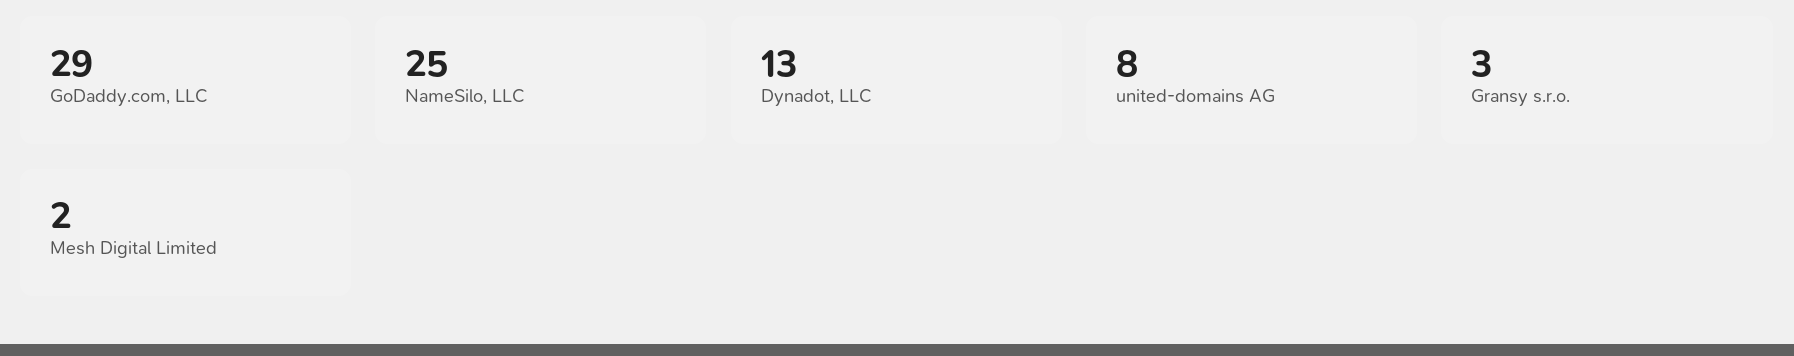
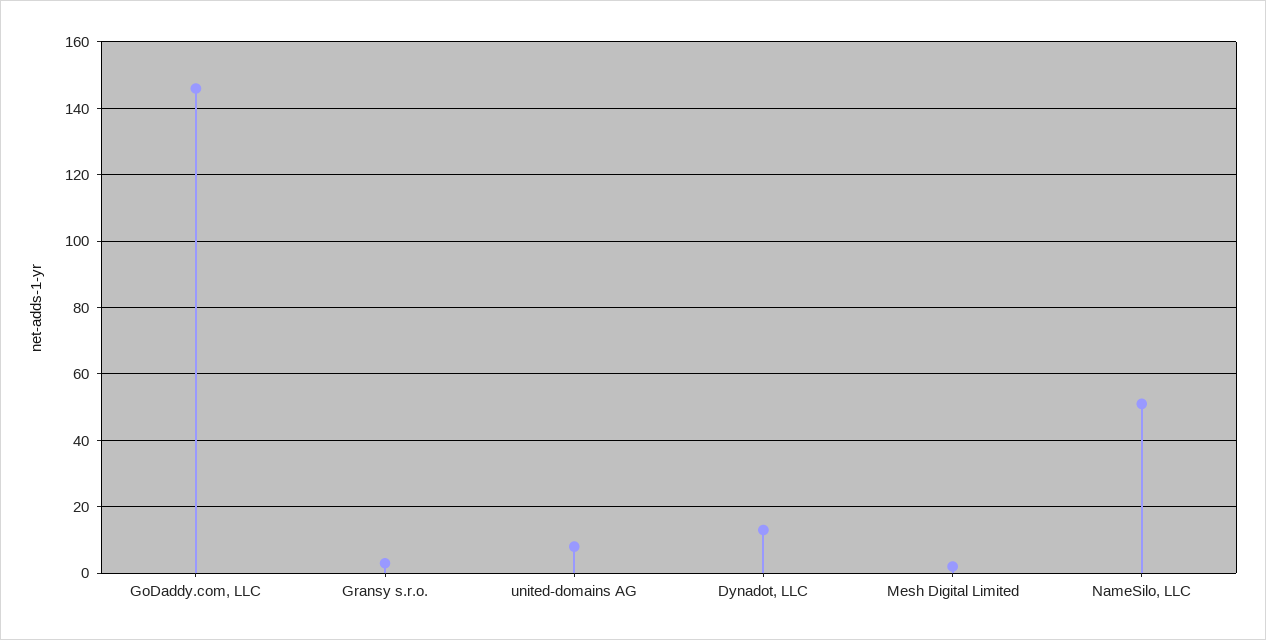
  {
-   "GoDaddy.com, LLC": 29,
+   "GoDaddy.com, LLC": 145,
-   "NameSilo, LLC": 25,
+   "NameSilo, LLC": 50,
    "Dynadot, LLC": 13,
    "united-domains AG": 8,
    "Gransy s.r.o.": 3,
    "Mesh Digital Limited": 2
  }

